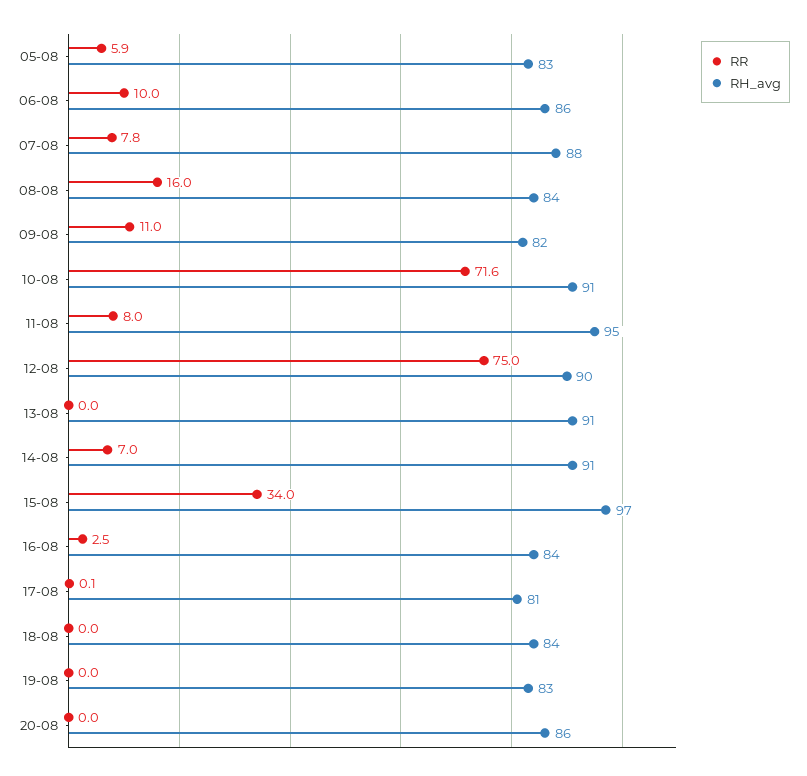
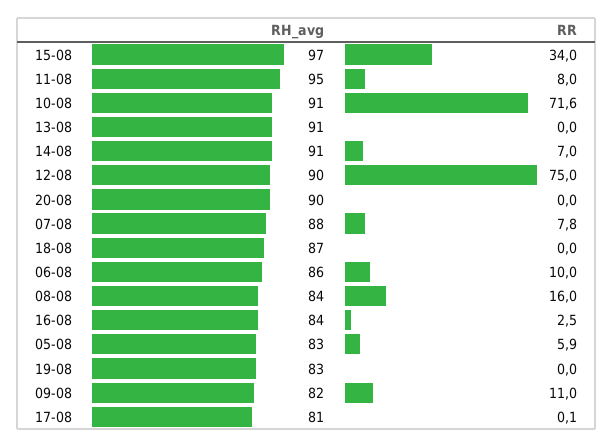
  {
    "RR": {
      "05-08": 5.9,
      "06-08": 10,
      "07-08": 7.8,
      "08-08": 16,
      "09-08": 11,
      "10-08": 71.6,
      "11-08": 8,
      "12-08": 75,
      "13-08": 0,
      "14-08": 7,
      "15-08": 34,
      "16-08": 2.5,
      "17-08": 0.1,
      "18-08": 0,
      "19-08": 0,
      "20-08": 0
    },
    "RH_avg": {
      "05-08": 83,
      "06-08": 86,
      "07-08": 88,
      "08-08": 84,
      "09-08": 82,
      "10-08": 91,
      "11-08": 95,
      "12-08": 90,
      "13-08": 91,
      "14-08": 91,
      "15-08": 97,
      "16-08": 84,
      "17-08": 81,
-     "18-08": 84,
+     "18-08": 87,
      "19-08": 83,
-     "20-08": 86
+     "20-08": 90
    }
  }

